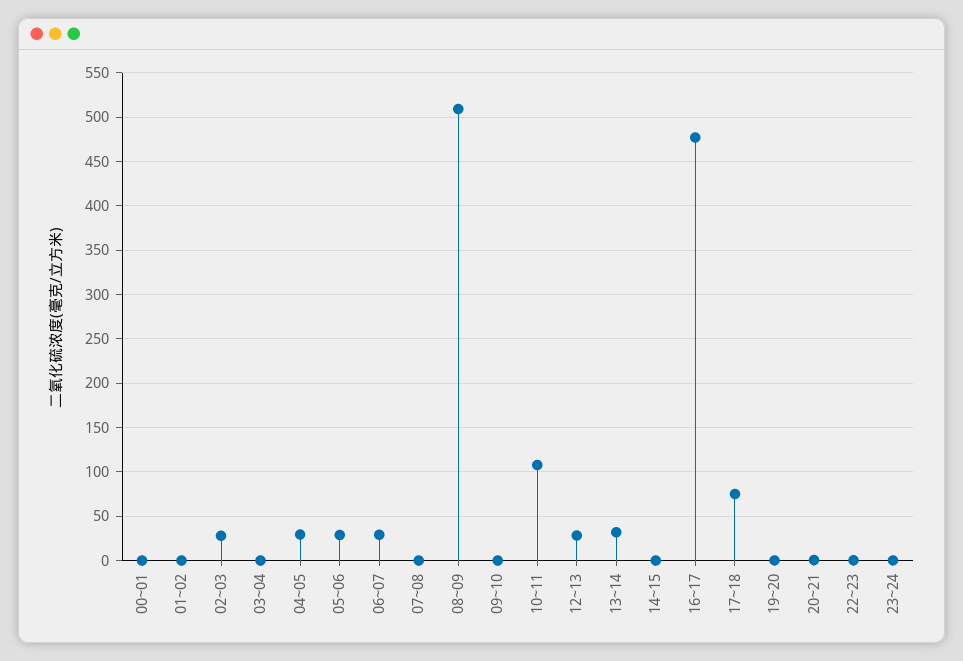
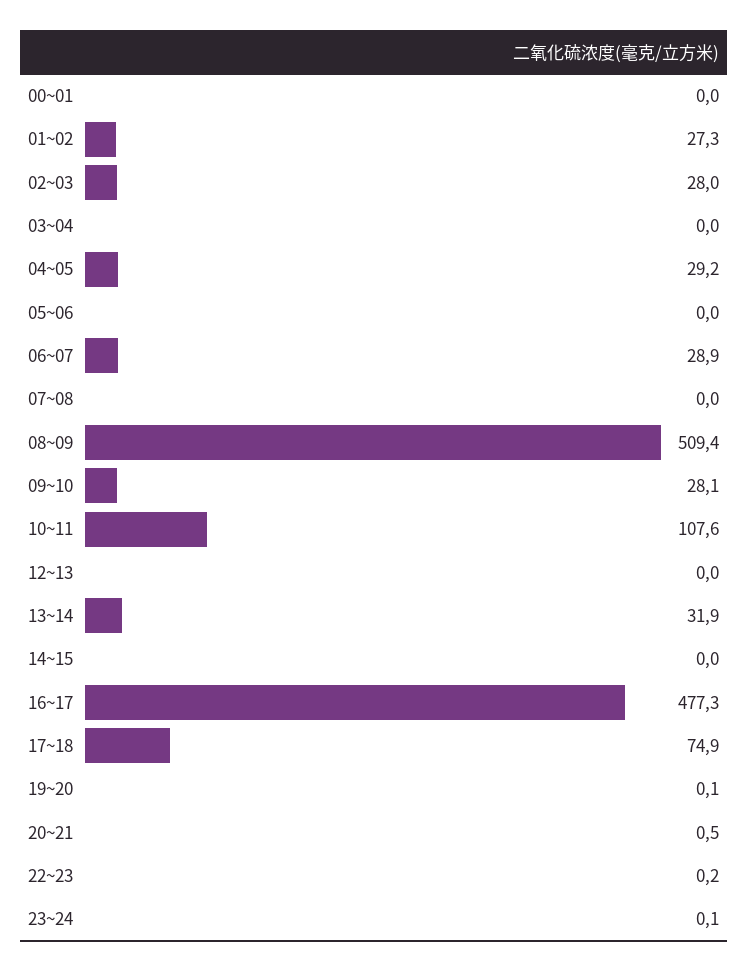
  {
    "00~01": 0,
-   "01~02": 0,
+   "01~02": 27.3,
    "02~03": 28,
    "03~04": 0,
    "04~05": 29.2,
-   "05~06": 30,
+   "05~06": 0,
    "06~07": 28.9,
    "07~08": 0,
    "08~09": 509.4,
-   "09~10": 0,
+   "09~10": 28.1,
    "10~11": 107.6,
-   "12~13": 30,
+   "12~13": 0,
    "13~14": 31.9,
    "14~15": 0,
    "16~17": 477.3,
    "17~18": 74.9,
    "19~20": 0.1,
    "20~21": 0.5,
    "22~23": 0.2,
    "23~24": 0.1
  }

